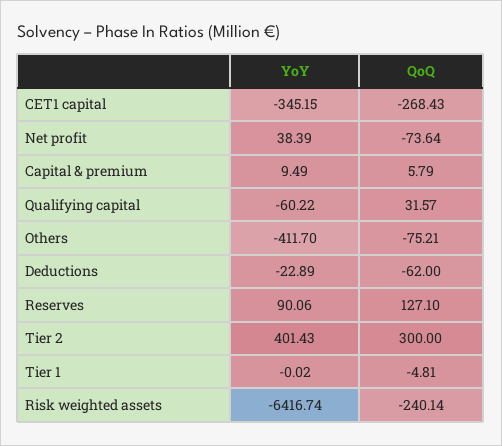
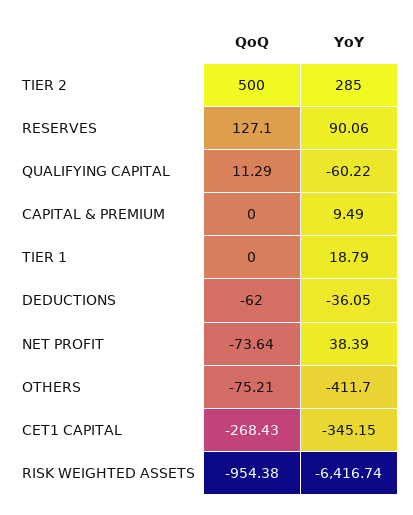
  {
    "YoY": {
      "CET1 capital": -345.15,
      "Net profit": 38.39,
      "Capital & premium": 9.49,
      "Qualifying capital": -60.22,
      "Others": -411.7,
-     "Deductions": -22.89,
+     "Deductions": -36.05,
      "Reserves": 90.06,
-     "Tier 2": 401.43,
+     "Tier 2": 285,
-     "Tier 1": -0.02,
+     "Tier 1": 18.79,
      "Risk weighted assets": -6416.74
    },
    "QoQ": {
      "CET1 capital": -268.43,
      "Net profit": -73.64,
-     "Capital & premium": 5.79,
+     "Capital & premium": 0,
-     "Qualifying capital": 31.57,
+     "Qualifying capital": 11.29,
      "Others": -75.21,
      "Deductions": -62,
      "Reserves": 127.1,
-     "Tier 2": 300,
+     "Tier 2": 500,
-     "Tier 1": -4.81,
+     "Tier 1": 0,
-     "Risk weighted assets": -240.14
+     "Risk weighted assets": -954.38
    }
  }

